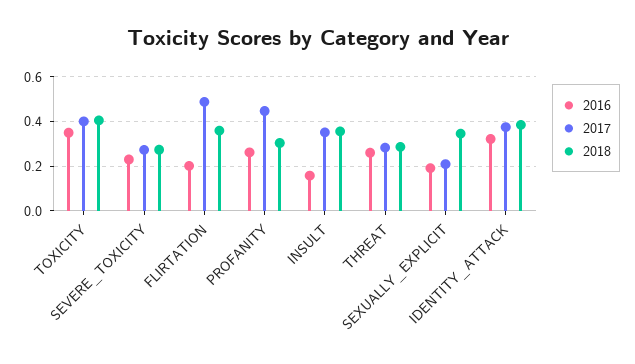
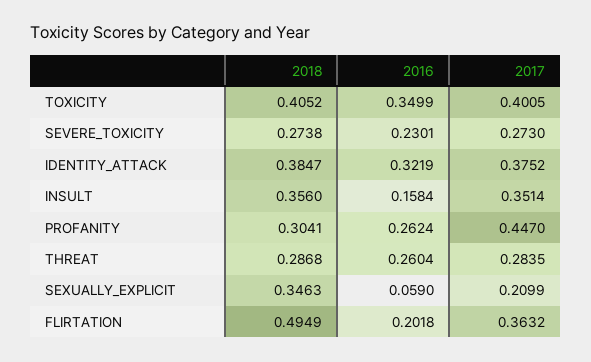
  {
    "2016": {
      "TOXICITY": 0.3499,
      "SEVERE_TOXICITY": 0.2301,
      "FLIRTATION": 0.2018,
      "PROFANITY": 0.2624,
      "INSULT": 0.1584,
      "THREAT": 0.2604,
-     "SEXUALLY_EXPLICIT": 0.2,
+     "SEXUALLY_EXPLICIT": 0.059,
      "IDENTITY_ATTACK": 0.3219
    },
    "2017": {
      "TOXICITY": 0.4005,
      "SEVERE_TOXICITY": 0.273,
-     "FLIRTATION": 0.5,
+     "FLIRTATION": 0.3632,
      "PROFANITY": 0.447,
      "INSULT": 0.3514,
      "THREAT": 0.2835,
      "SEXUALLY_EXPLICIT": 0.2099,
      "IDENTITY_ATTACK": 0.3752
    },
    "2018": {
      "TOXICITY": 0.4052,
      "SEVERE_TOXICITY": 0.2738,
-     "FLIRTATION": 0.35,
+     "FLIRTATION": 0.4949,
      "PROFANITY": 0.3041,
      "INSULT": 0.356,
      "THREAT": 0.2868,
      "SEXUALLY_EXPLICIT": 0.3463,
      "IDENTITY_ATTACK": 0.3847
    }
  }

